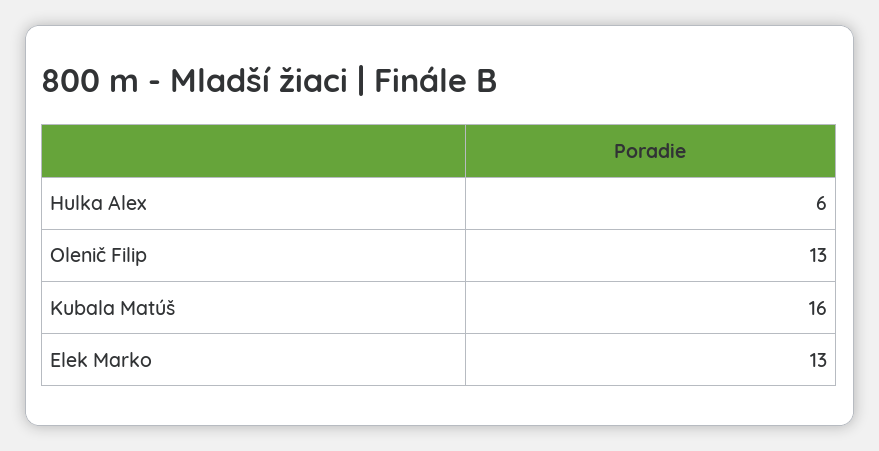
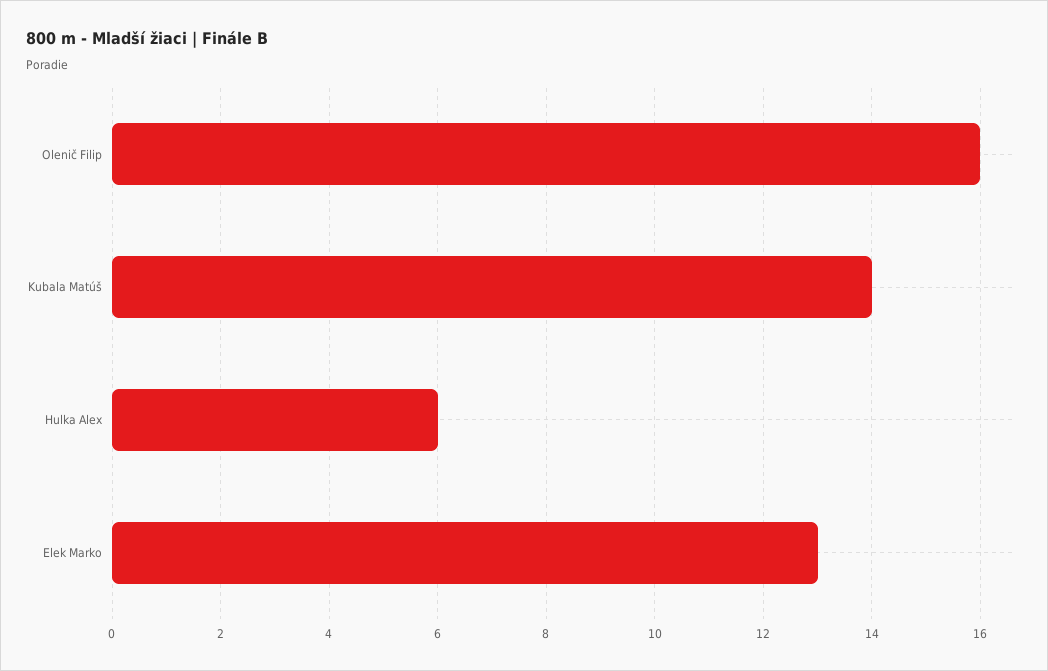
  {
    "Hulka Alex": 6,
-   "Olenič Filip": 13,
+   "Olenič Filip": 16,
-   "Kubala Matúš": 16,
+   "Kubala Matúš": 14,
    "Elek Marko": 13
  }

